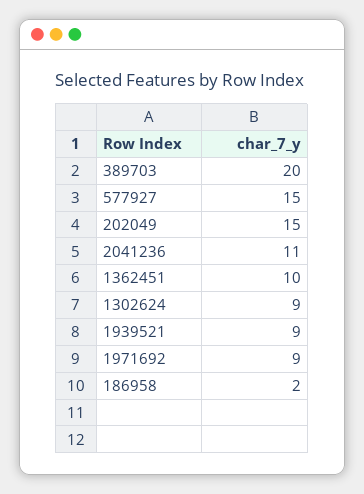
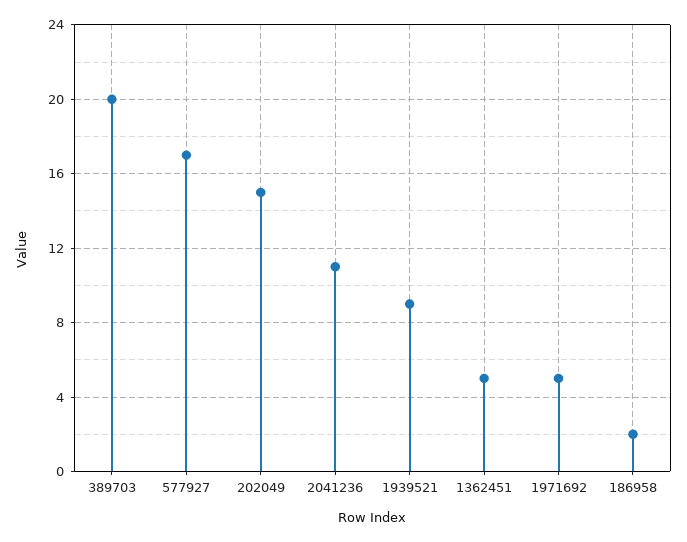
  {
    "389703": 20,
-   "577927": 15,
+   "577927": 17,
    "202049": 15,
    "2041236": 11,
-   "1362451": 10,
+   "1362451": 5,
-   "1302624": 9,
    "1939521": 9,
-   "1971692": 9,
+   "1971692": 5,
    "186958": 2
  }

